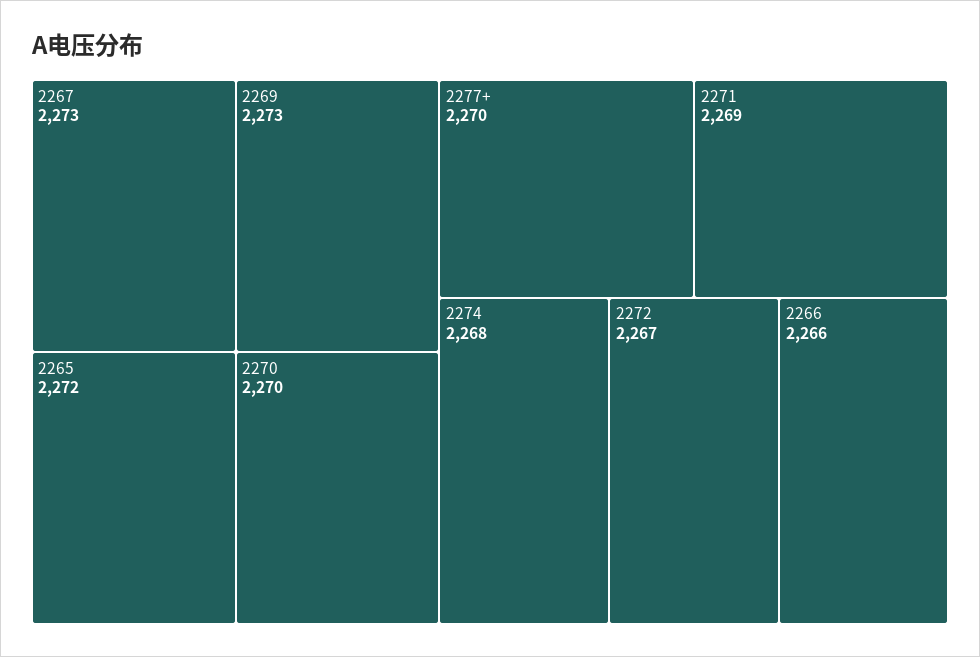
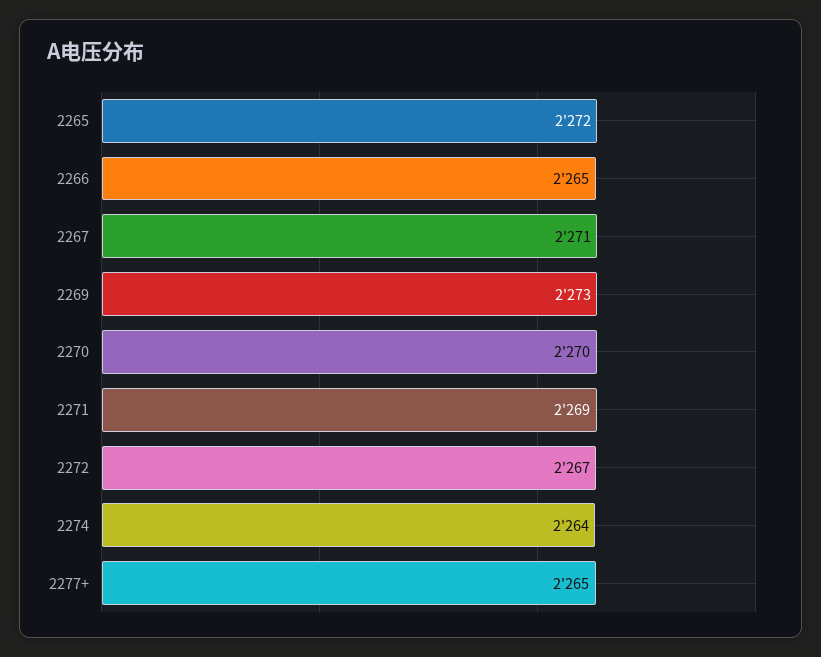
  {
-   "2267": 2273,
+   "2267": 2271,
    "2269": 2273,
    "2265": 2272,
    "2270": 2270,
-   "2277+": 2270,
+   "2277+": 2265,
    "2271": 2269,
-   "2274": 2268,
+   "2274": 2264,
    "2272": 2267,
-   "2266": 2266
+   "2266": 2265
  }

